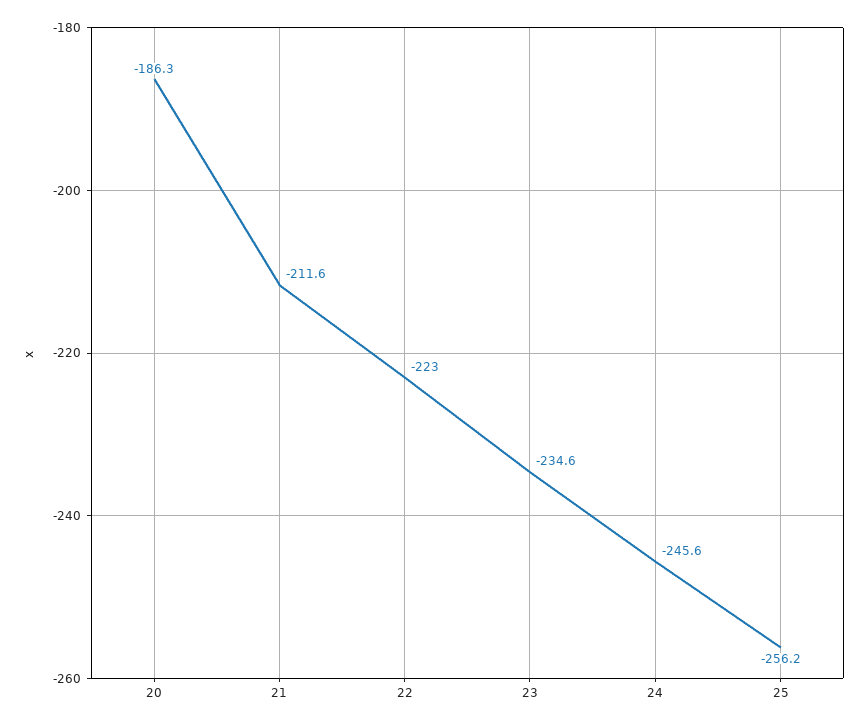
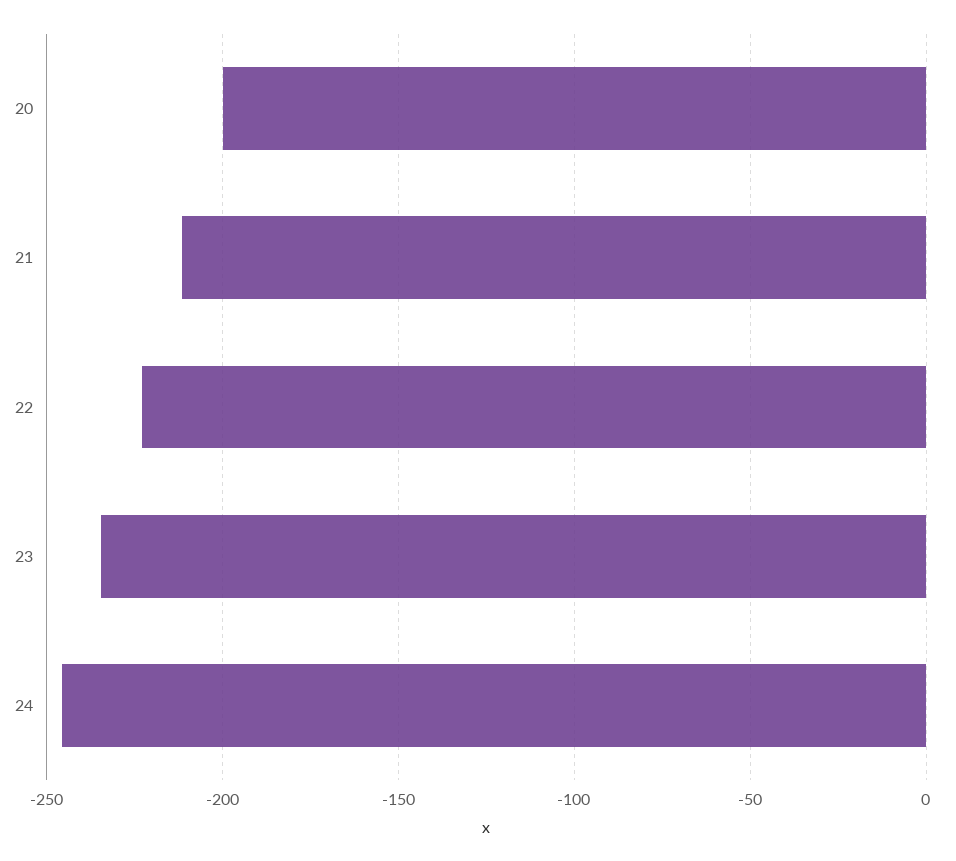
  {
-   "20": -186.3,
+   "20": -200,
    "21": -211.6,
    "22": -223,
    "23": -234.6,
-   "24": -245.6,
+   "24": -245.6
-   "25": -256.2
  }

